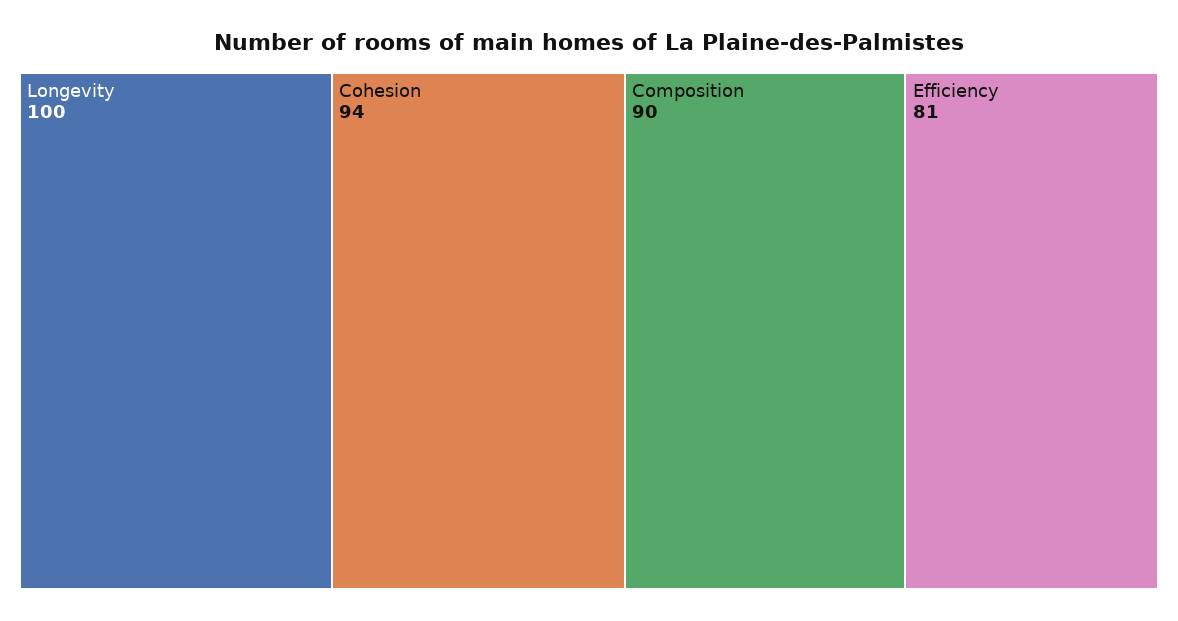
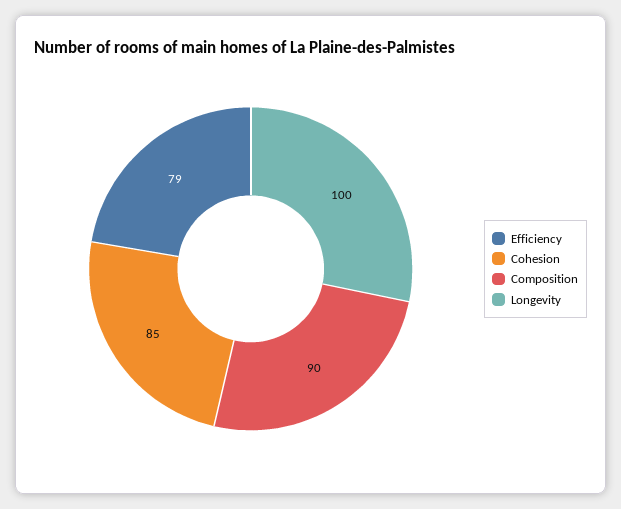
  {
    "Longevity": 100,
-   "Cohesion": 94,
+   "Cohesion": 85,
    "Composition": 90,
-   "Efficiency": 81
+   "Efficiency": 79
  }

